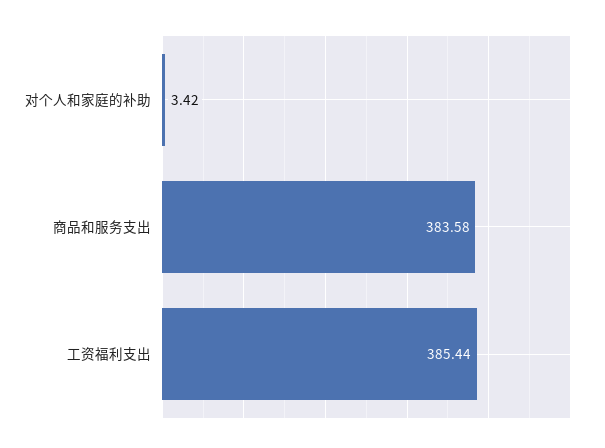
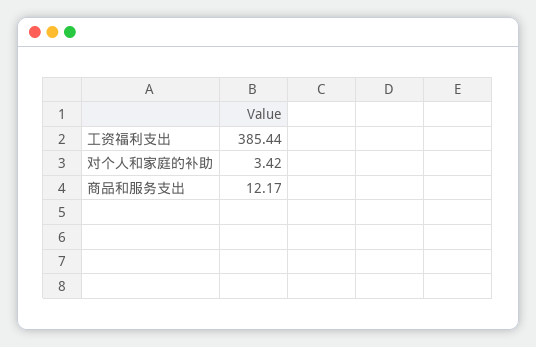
  {
    "对个人和家庭的补助": 3.42,
-   "商品和服务支出": 383.58,
+   "商品和服务支出": 12.17,
    "工资福利支出": 385.44
  }

